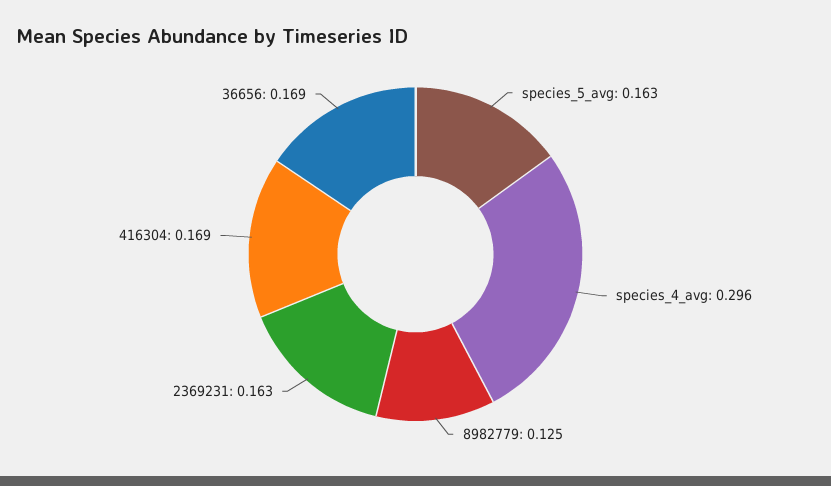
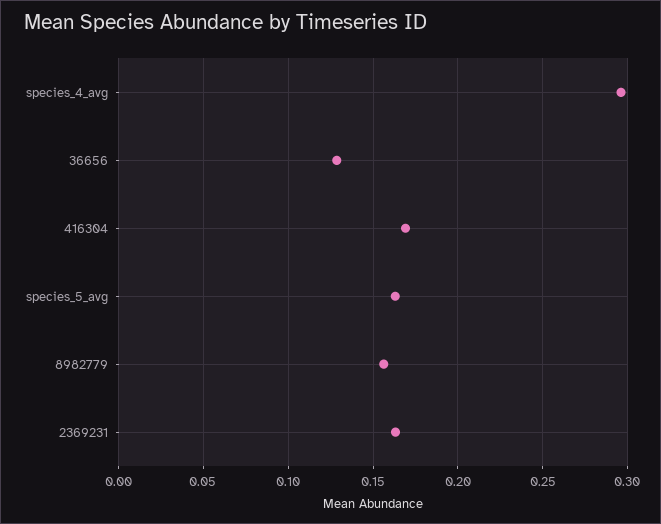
  {
    "species_5_avg": 0.163,
    "species_4_avg": 0.296,
-   "8982779": 0.125,
+   "8982779": 0.155,
    "2369231": 0.163,
    "416304": 0.169,
-   "36656": 0.169
+   "36656": 0.13
  }

